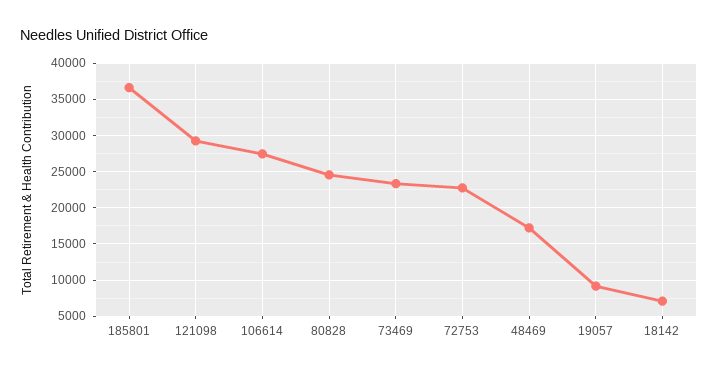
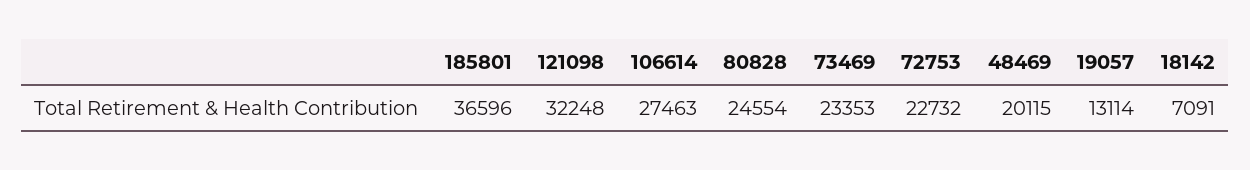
  {
    "185801": 36596,
-   "121098": 29000,
+   "121098": 32248,
    "106614": 27463,
    "80828": 24554,
    "73469": 23353,
    "72753": 22732,
-   "48469": 17000,
+   "48469": 20115,
-   "19057": 9000,
+   "19057": 13114,
    "18142": 7091
  }

